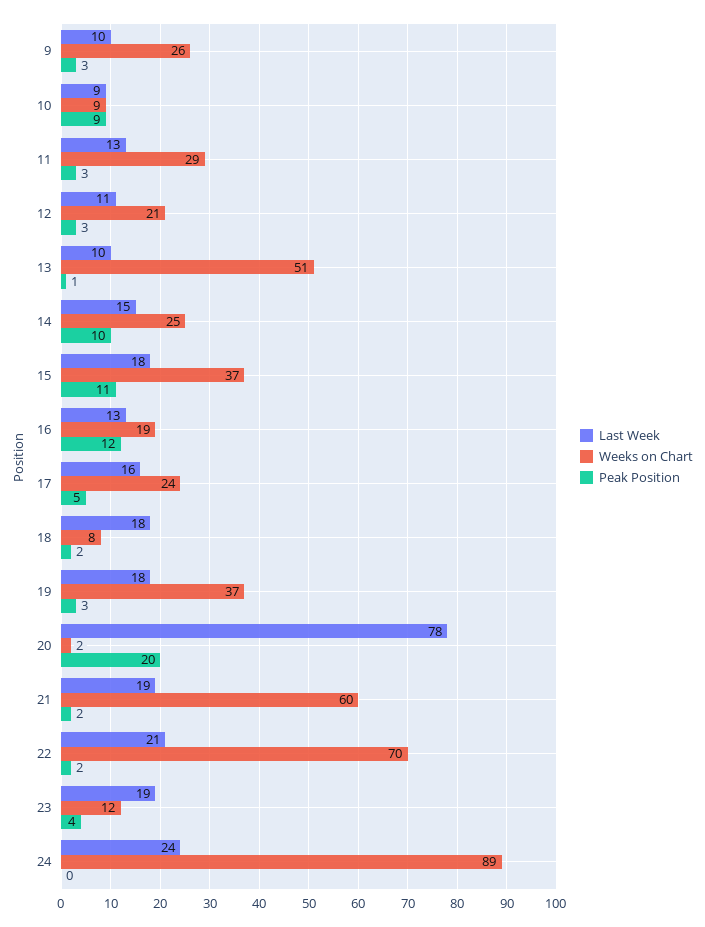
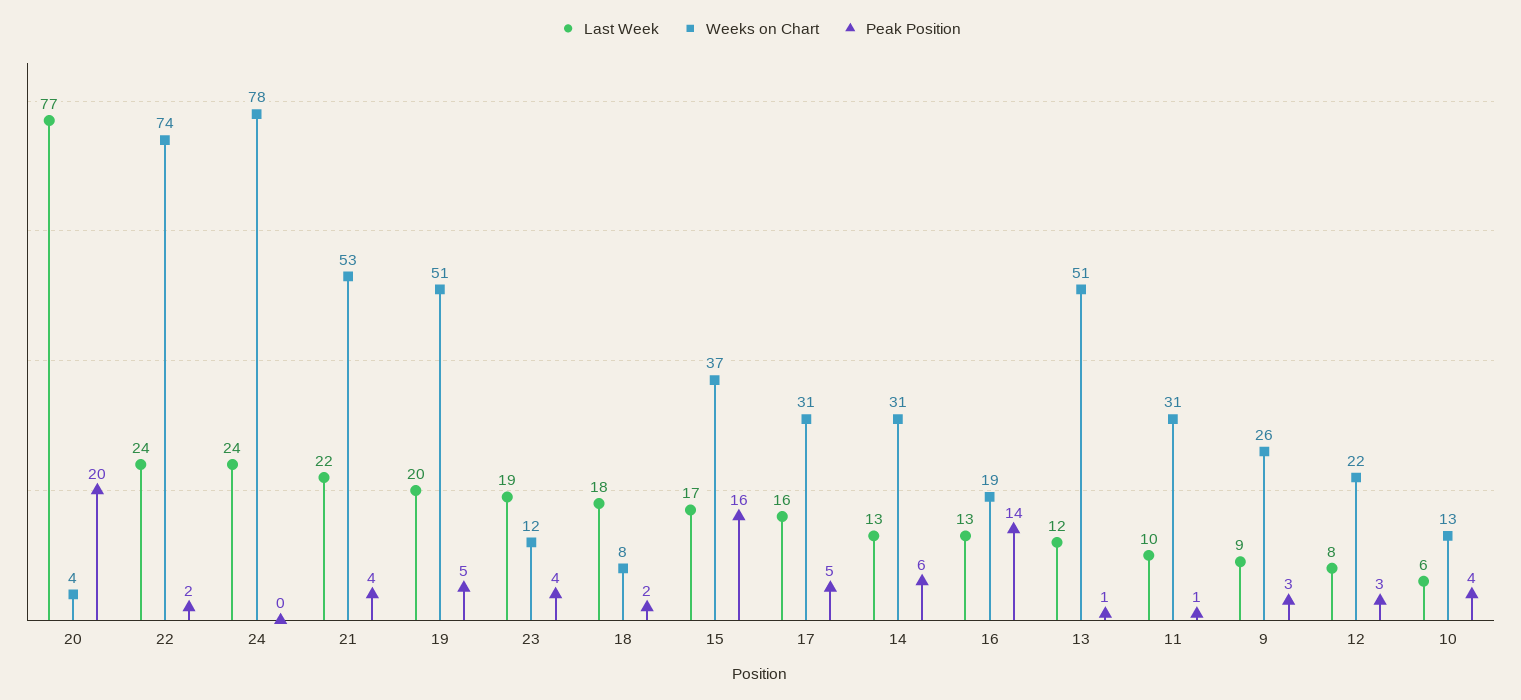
  {
    "Last Week": {
-     "9": 10,
+     "9": 9,
-     "10": 9,
+     "10": 6,
-     "11": 13,
+     "11": 10,
-     "12": 11,
+     "12": 8,
-     "13": 10,
+     "13": 12,
-     "14": 15,
+     "14": 13,
-     "15": 18,
+     "15": 17,
      "16": 13,
      "17": 16,
      "18": 18,
-     "19": 18,
+     "19": 20,
-     "20": 78,
+     "20": 77,
-     "21": 19,
+     "21": 22,
-     "22": 21,
+     "22": 24,
      "23": 19,
      "24": 24
    },
    "Weeks on Chart": {
      "9": 26,
-     "10": 9,
+     "10": 13,
-     "11": 29,
+     "11": 31,
-     "12": 21,
+     "12": 22,
      "13": 51,
-     "14": 25,
+     "14": 31,
      "15": 37,
      "16": 19,
-     "17": 24,
+     "17": 31,
      "18": 8,
-     "19": 37,
+     "19": 51,
-     "20": 2,
+     "20": 4,
-     "21": 60,
+     "21": 53,
-     "22": 70,
+     "22": 74,
      "23": 12,
-     "24": 89
+     "24": 78
    },
    "Peak Position": {
      "9": 3,
-     "10": 9,
+     "10": 4,
-     "11": 3,
+     "11": 1,
      "12": 3,
      "13": 1,
-     "14": 10,
+     "14": 6,
-     "15": 11,
+     "15": 16,
-     "16": 12,
+     "16": 14,
      "17": 5,
      "18": 2,
-     "19": 3,
+     "19": 5,
      "20": 20,
-     "21": 2,
+     "21": 4,
      "22": 2,
      "23": 4,
      "24": 0
    }
  }

